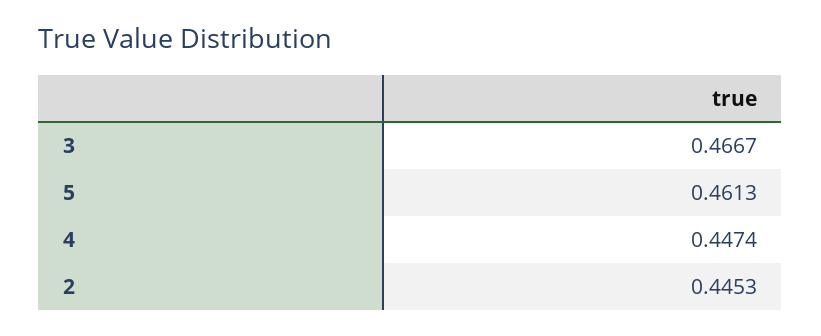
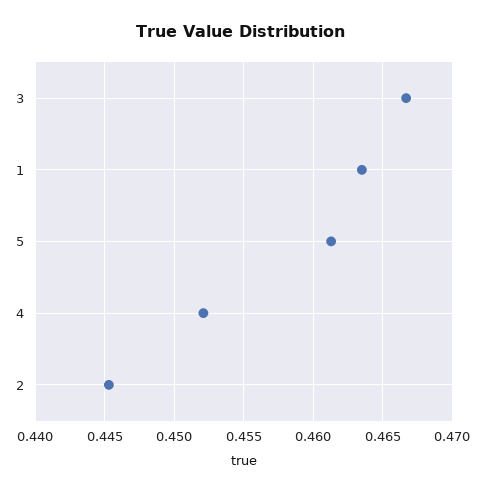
  {
    "3": 0.4667,
    "5": 0.4613,
-   "4": 0.4474,
+   "4": 0.452,
-   "2": 0.4453
+   "2": 0.4453,
+   "1": 0.4635
  }

